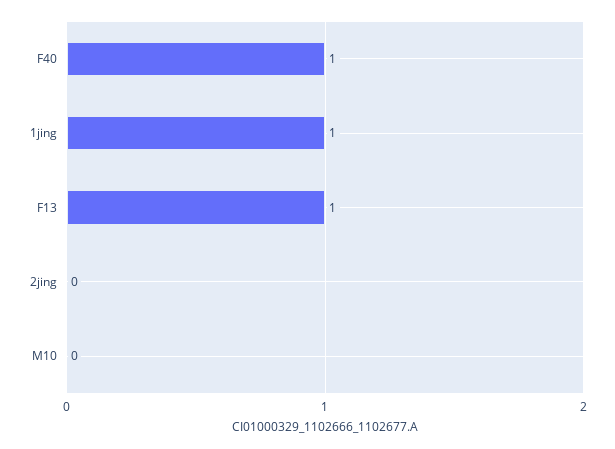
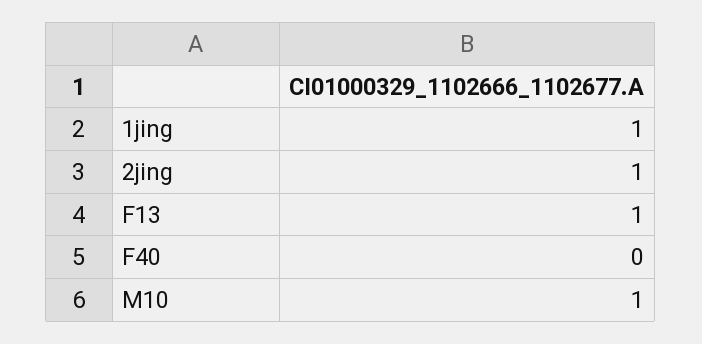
  {
-   "F40": 1,
+   "F40": 0,
    "1jing": 1,
    "F13": 1,
-   "2jing": 0,
+   "2jing": 1,
-   "M10": 0
+   "M10": 1
  }

